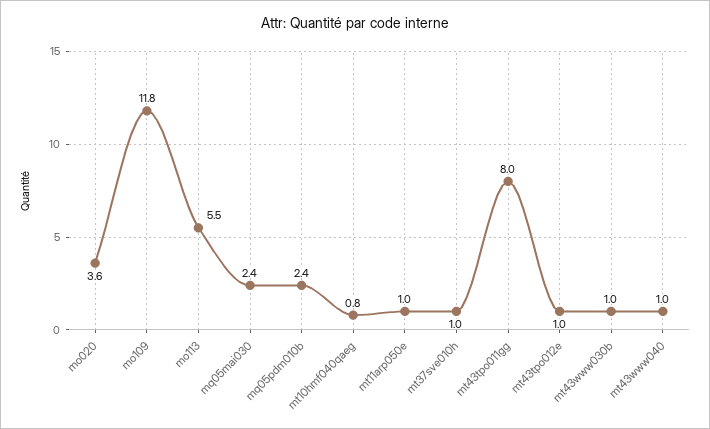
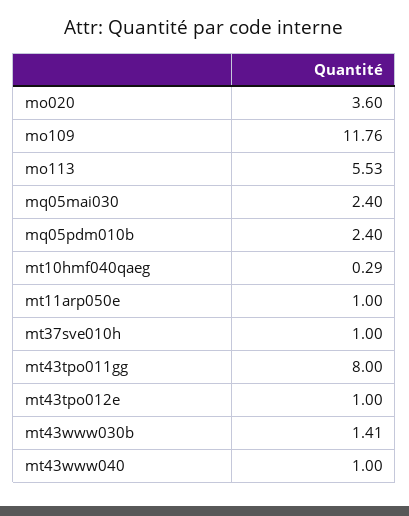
  {
    "mo020": 3.6,
    "mo109": 11.76,
    "mo113": 5.53,
    "mq05mai030": 2.4,
    "mq05pdm010b": 2.4,
-   "mt10hmf040qaeg": 0.8,
+   "mt10hmf040qaeg": 0.29,
    "mt11arp050e": 1,
    "mt37sve010h": 1,
    "mt43tpo011gg": 8,
    "mt43tpo012e": 1,
-   "mt43www030b": 1,
+   "mt43www030b": 1.41,
    "mt43www040": 1
  }

